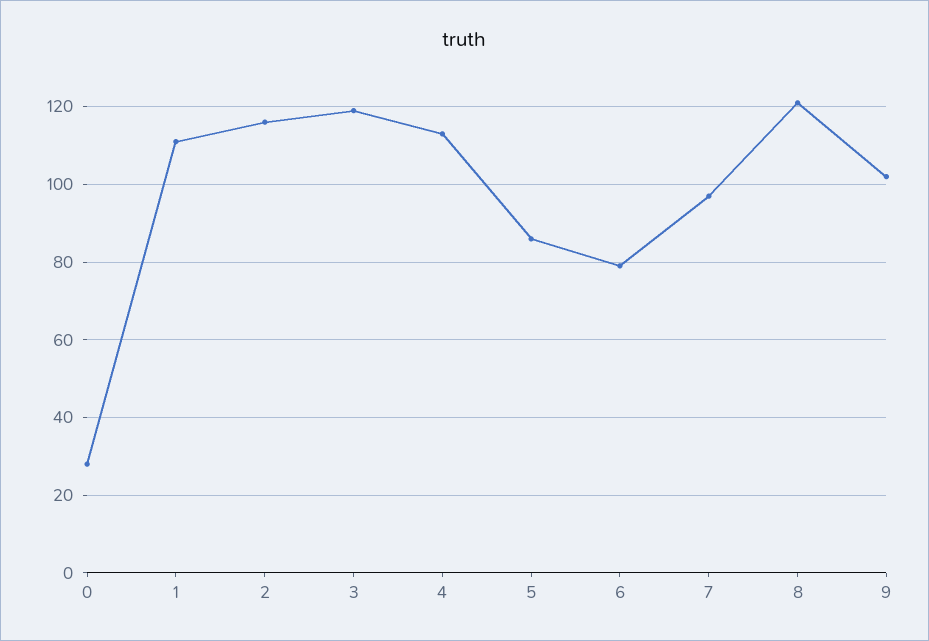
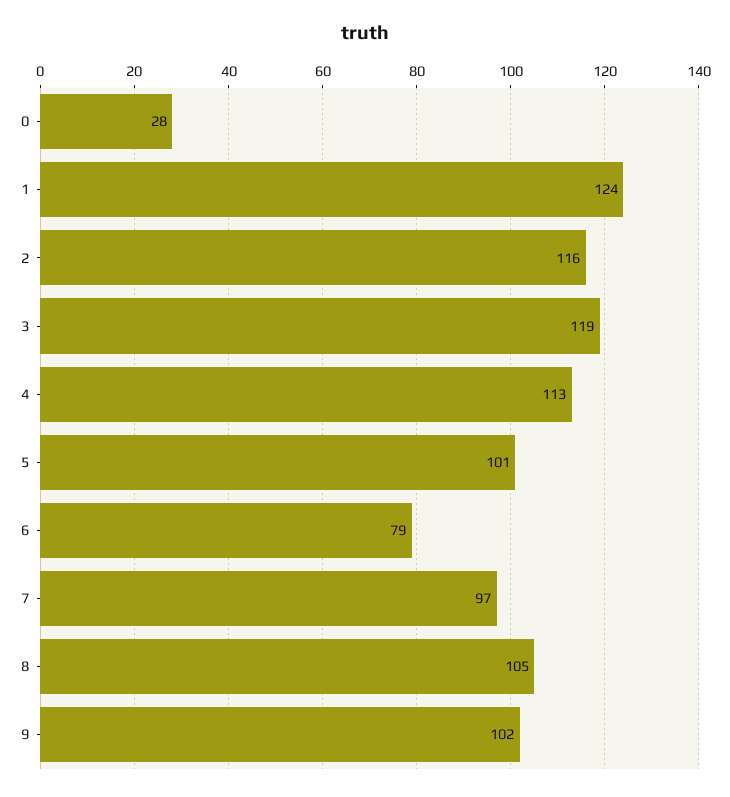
  {
    "0": 28,
-   "1": 110,
+   "1": 124,
    "2": 116,
    "3": 119,
    "4": 113,
-   "5": 85,
+   "5": 101,
    "6": 79,
    "7": 97,
-   "8": 120,
+   "8": 105,
    "9": 102
  }

